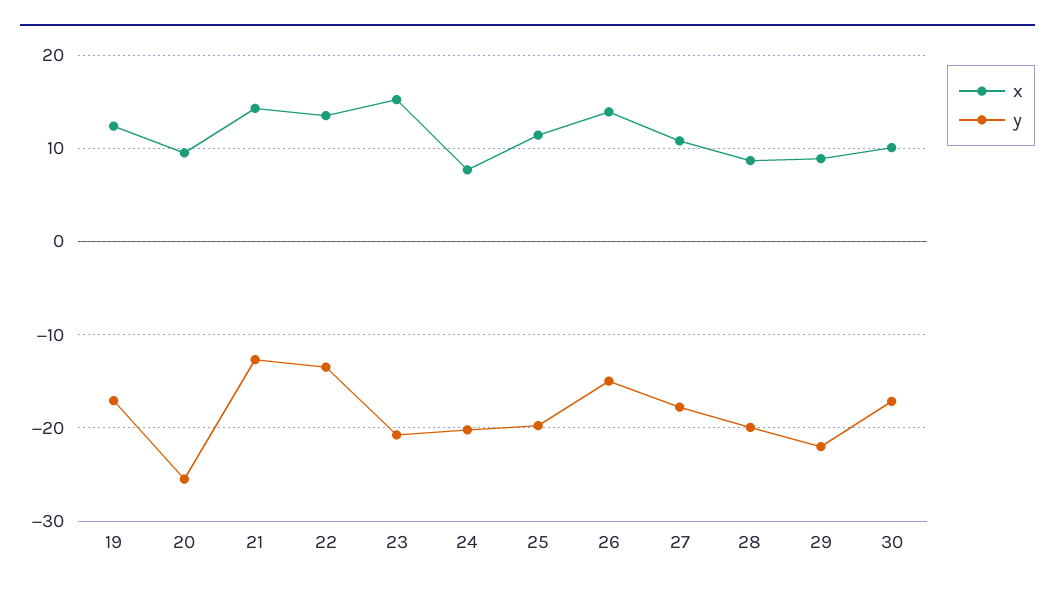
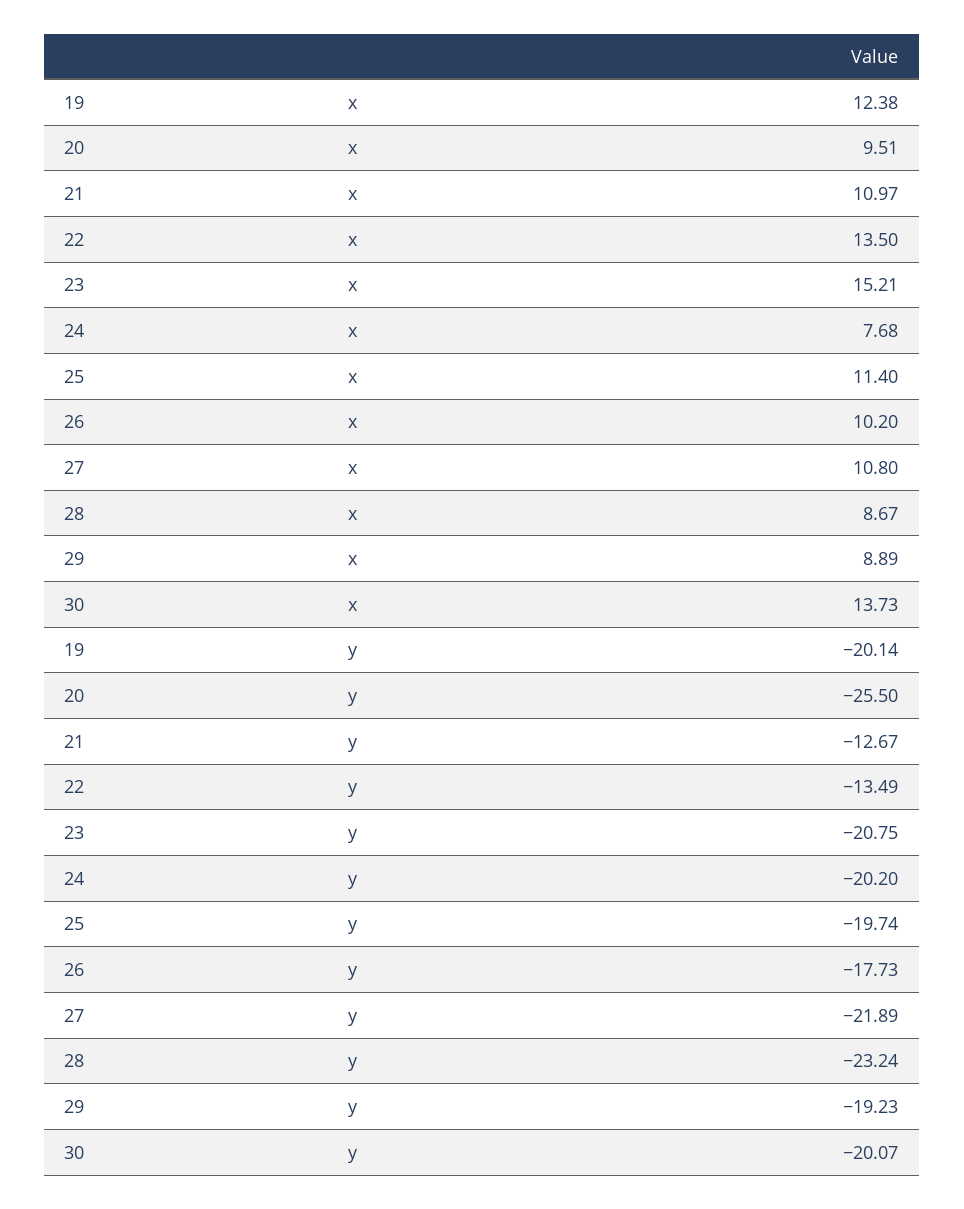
  {
    "x": {
      "19": 12.38,
      "20": 9.51,
-     "21": 14,
+     "21": 10.97,
      "22": 13.5,
      "23": 15.21,
      "24": 7.68,
      "25": 11.4,
-     "26": 14,
+     "26": 10.2,
      "27": 10.8,
      "28": 8.67,
      "29": 8.89,
-     "30": 10
+     "30": 13.73
    },
    "y": {
-     "19": -17,
+     "19": -20.14,
      "20": -25.5,
      "21": -12.67,
      "22": -13.49,
      "23": -20.75,
      "24": -20.2,
      "25": -19.74,
-     "26": -15,
+     "26": -17.73,
-     "27": -18,
+     "27": -21.89,
-     "28": -20,
+     "28": -23.24,
-     "29": -22,
+     "29": -19.23,
-     "30": -17
+     "30": -20.07
    }
  }

